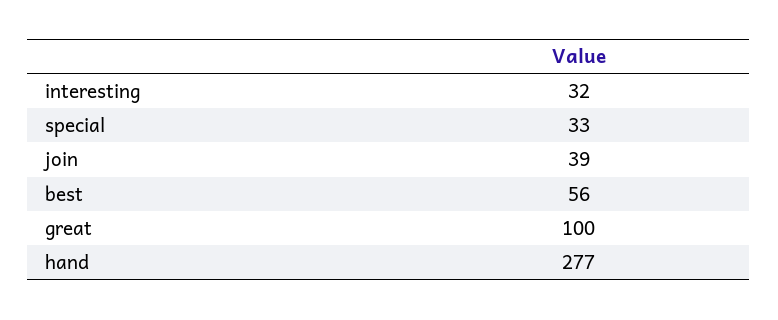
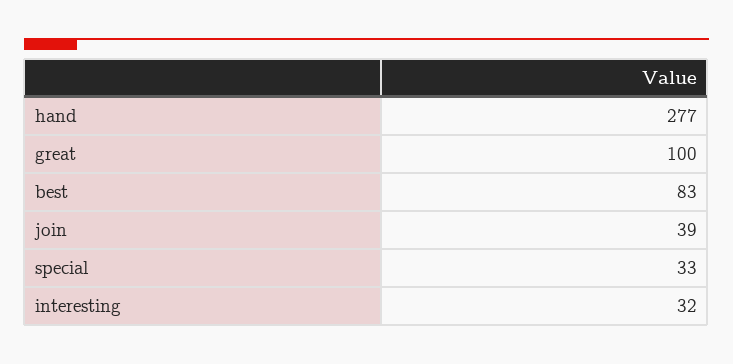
  {
    "interesting": 32,
    "special": 33,
    "join": 39,
-   "best": 56,
+   "best": 83,
    "great": 100,
    "hand": 277
  }

